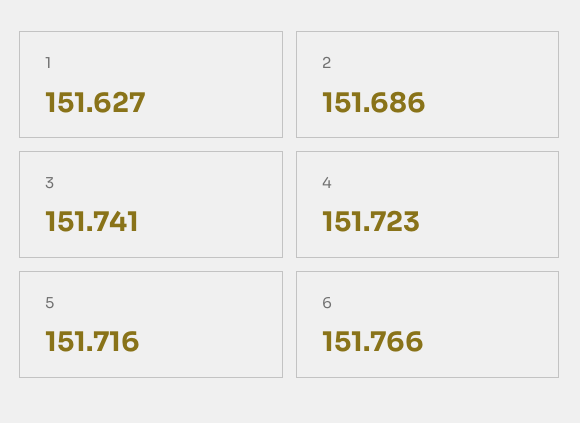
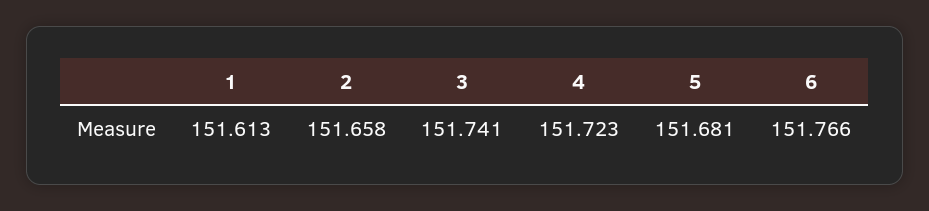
  {
-   "1": 151.627,
+   "1": 151.613,
-   "2": 151.686,
+   "2": 151.658,
    "3": 151.741,
    "4": 151.723,
-   "5": 151.716,
+   "5": 151.681,
    "6": 151.766
  }

